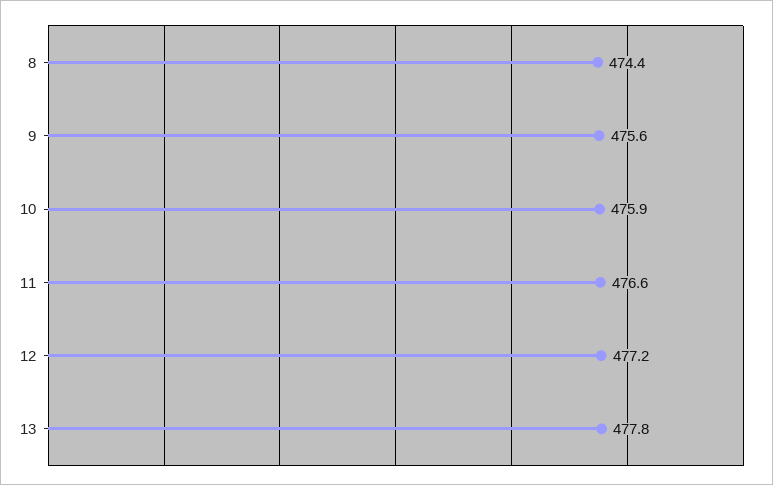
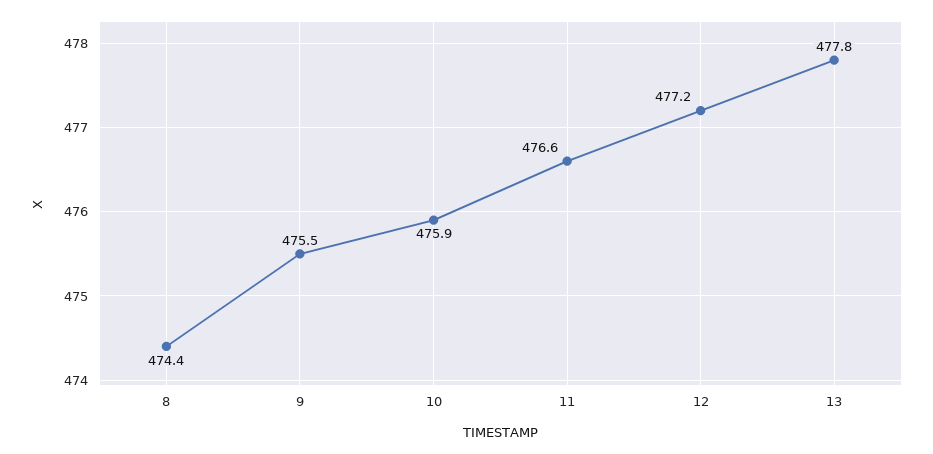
  {
    "8": 474.4,
-   "9": 475.6,
+   "9": 475.5,
    "10": 475.9,
    "11": 476.6,
    "12": 477.2,
    "13": 477.8
  }

